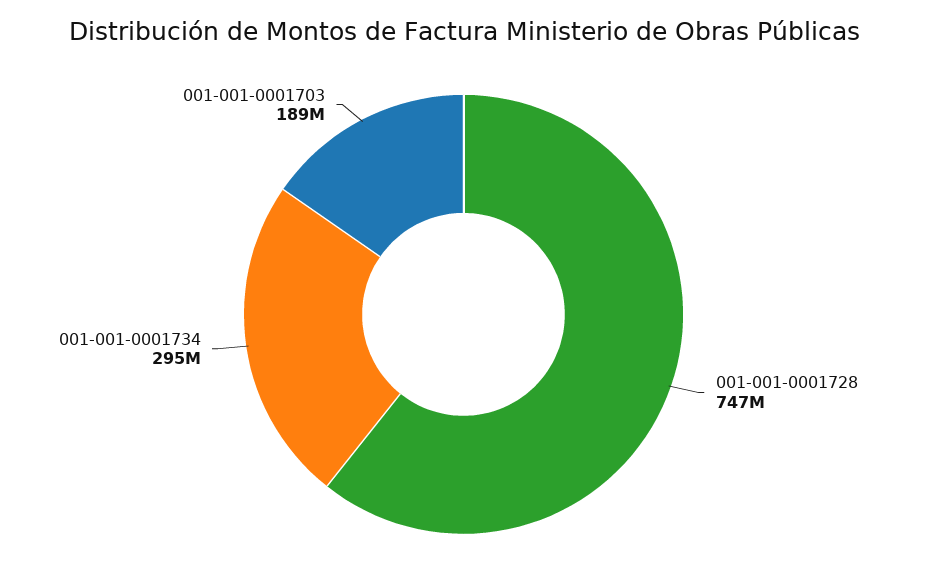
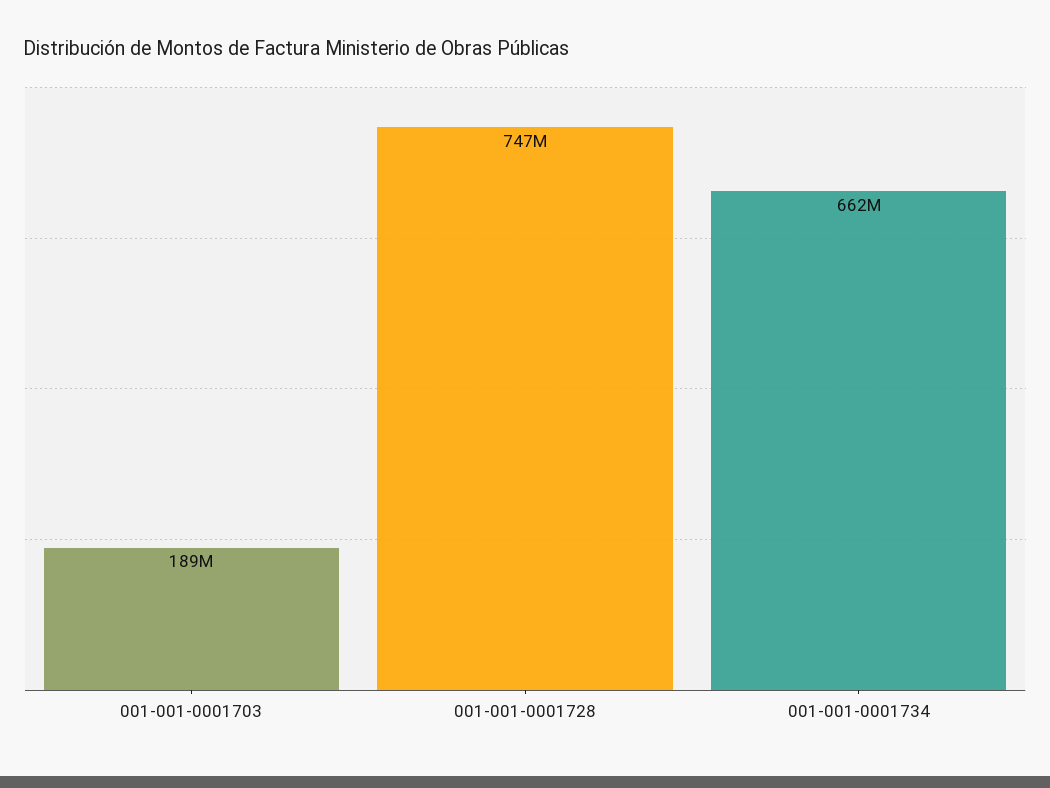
  {
    "001-001-0001728": 747000000,
-   "001-001-0001734": 295000000,
+   "001-001-0001734": 662000000,
    "001-001-0001703": 189000000
  }

